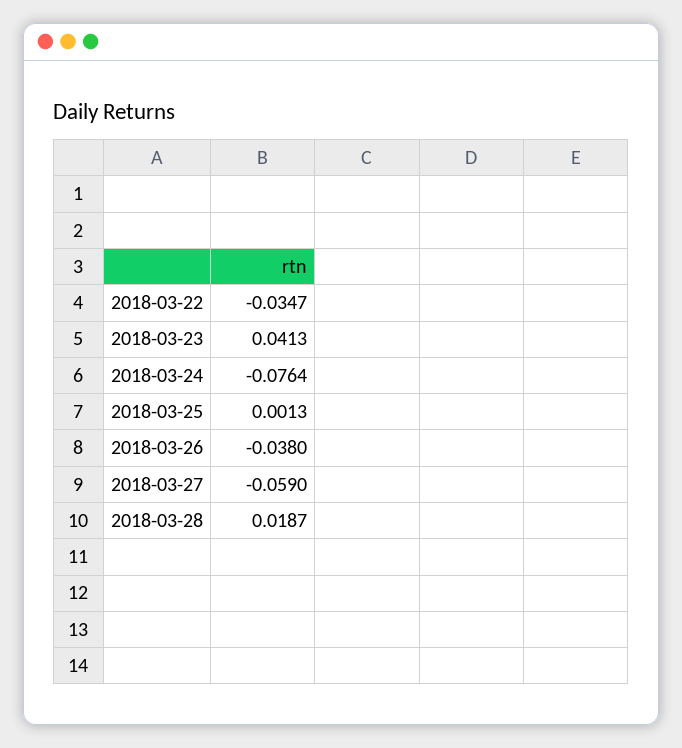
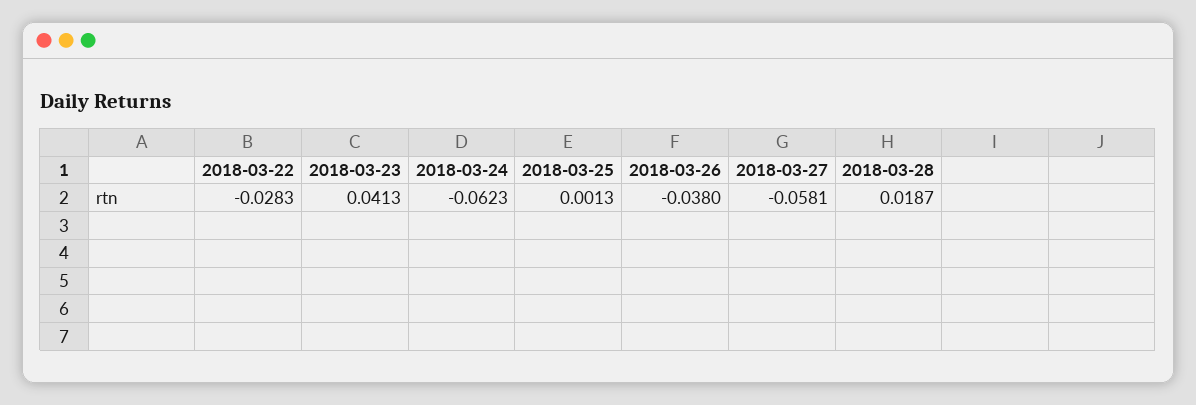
  {
-   "2018-03-22": -0.0347,
+   "2018-03-22": -0.0283,
    "2018-03-23": 0.0413,
-   "2018-03-24": -0.0764,
+   "2018-03-24": -0.0623,
    "2018-03-25": 0.0013,
    "2018-03-26": -0.038,
-   "2018-03-27": -0.059,
+   "2018-03-27": -0.0581,
    "2018-03-28": 0.0187
  }

